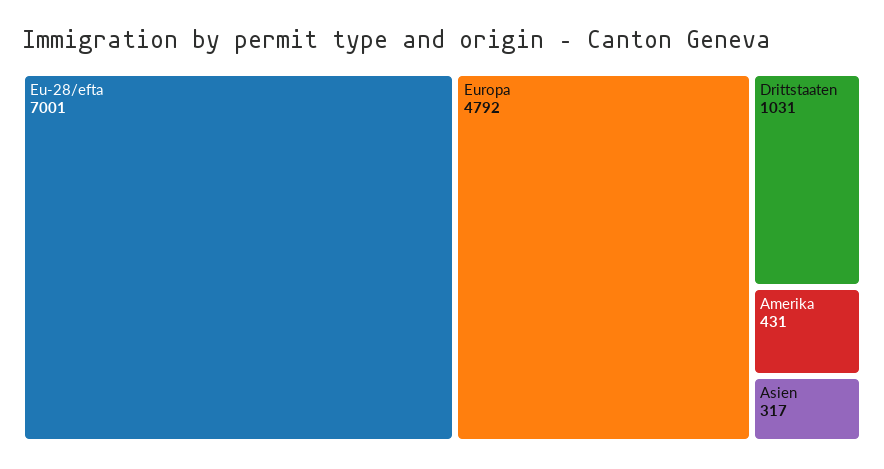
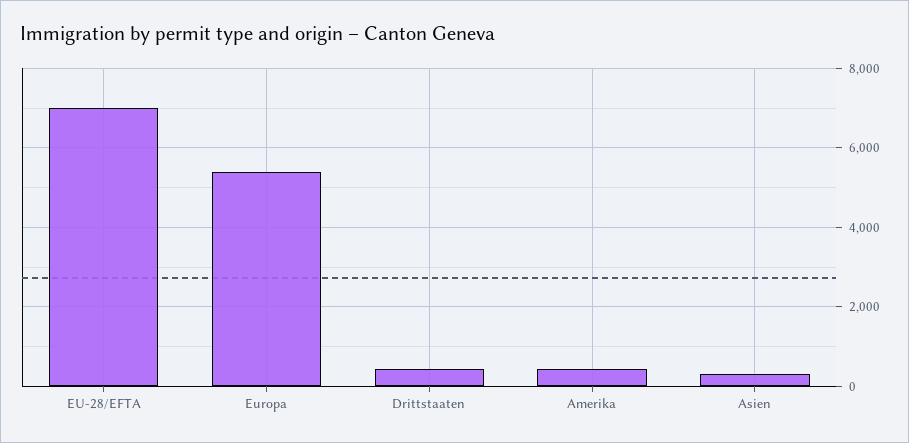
  {
    "Eu-28/efta": 7001,
-   "Europa": 4792,
+   "Europa": 5400,
-   "Drittstaaten": 1031,
+   "Drittstaaten": 400,
    "Amerika": 431,
    "Asien": 317
  }

